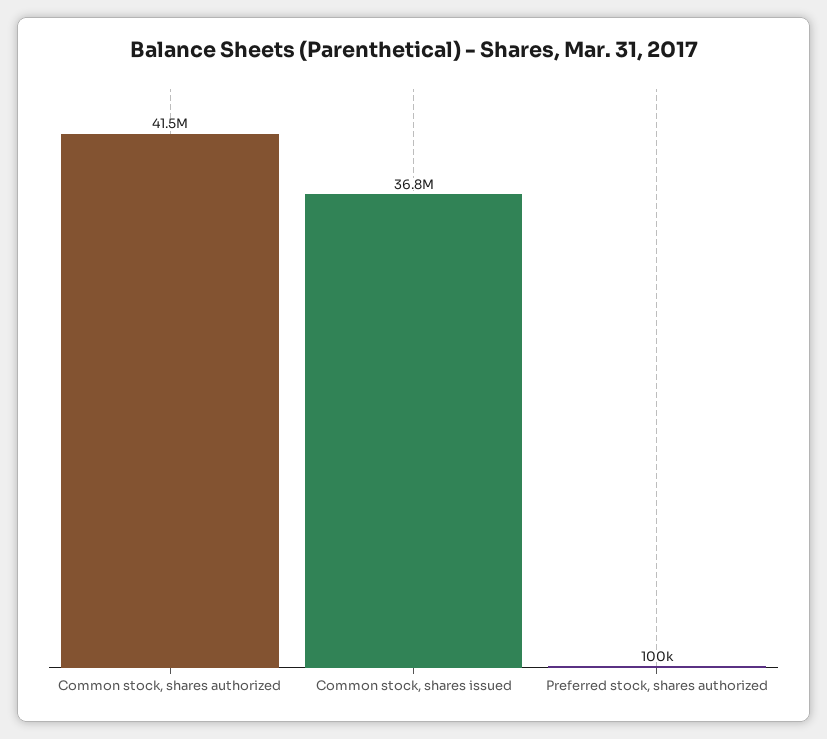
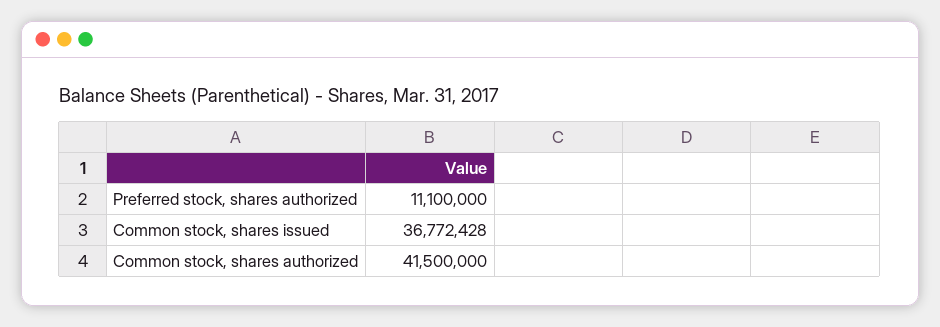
  {
    "Common stock, shares authorized": 41500000,
    "Common stock, shares issued": 36772428,
-   "Preferred stock, shares authorized": 100000
+   "Preferred stock, shares authorized": 11100000
  }

